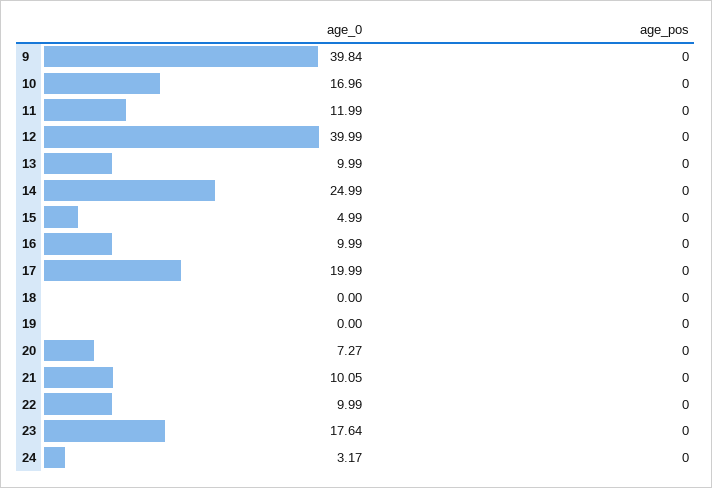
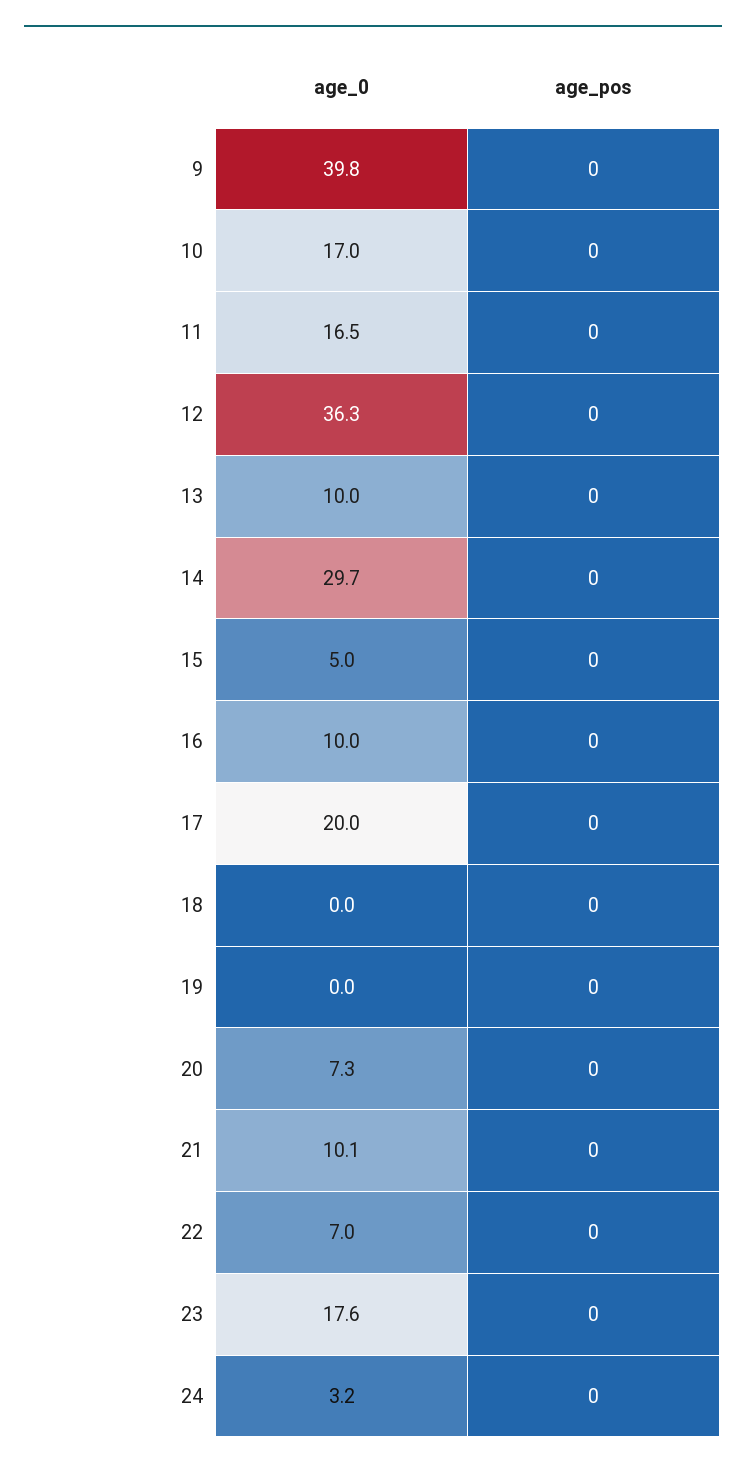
  {
    "age_0": {
      "9": 39.84,
      "10": 16.96,
-     "11": 11.99,
+     "11": 16.5,
-     "12": 39.99,
+     "12": 36.3,
      "13": 9.99,
-     "14": 24.99,
+     "14": 29.7,
      "15": 4.99,
      "16": 9.99,
      "17": 19.99,
      "18": 0,
      "19": 0,
      "20": 7.27,
      "21": 10.05,
-     "22": 9.99,
+     "22": 7,
      "23": 17.64,
      "24": 3.17
    },
    "age_pos": {
      "9": 0,
      "10": 0,
      "11": 0,
      "12": 0,
      "13": 0,
      "14": 0,
      "15": 0,
      "16": 0,
      "17": 0,
      "18": 0,
      "19": 0,
      "20": 0,
      "21": 0,
      "22": 0,
      "23": 0,
      "24": 0
    }
  }

